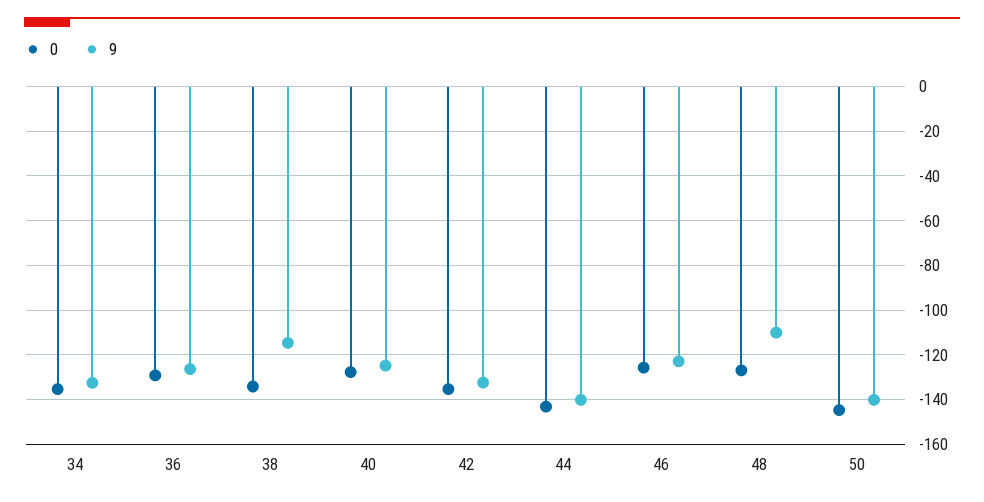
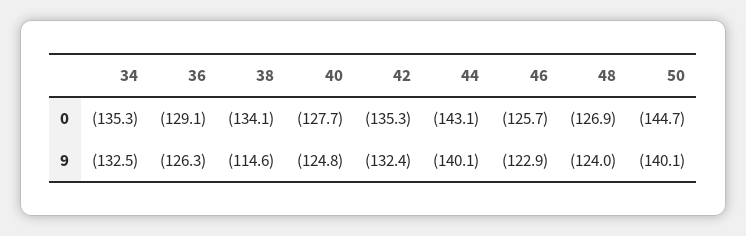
  {
    "0": {
      "34": -135.3,
      "36": -129.1,
      "38": -134.1,
      "40": -127.7,
      "42": -135.3,
      "44": -143.1,
      "46": -125.7,
      "48": -126.9,
      "50": -144.7
    },
    "9": {
      "34": -132.5,
      "36": -126.3,
      "38": -114.6,
      "40": -124.8,
      "42": -132.4,
      "44": -140.1,
      "46": -122.9,
-     "48": -110,
+     "48": -124,
      "50": -140.1
    }
  }

